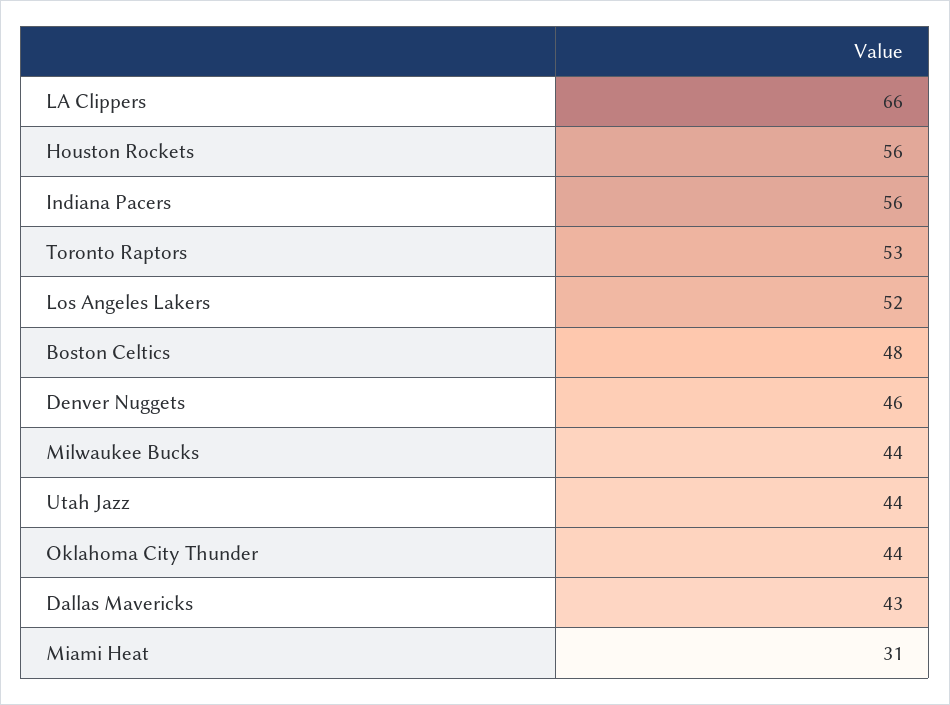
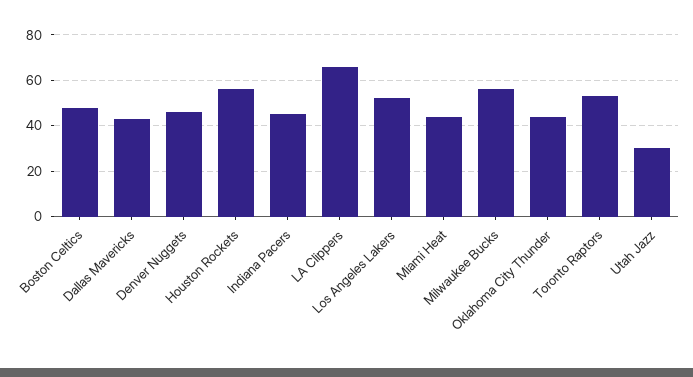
  {
    "LA Clippers": 66,
    "Houston Rockets": 56,
-   "Indiana Pacers": 56,
+   "Indiana Pacers": 45,
    "Toronto Raptors": 53,
    "Los Angeles Lakers": 52,
    "Boston Celtics": 48,
    "Denver Nuggets": 46,
-   "Milwaukee Bucks": 44,
+   "Milwaukee Bucks": 55,
-   "Utah Jazz": 44,
+   "Utah Jazz": 30,
    "Oklahoma City Thunder": 44,
    "Dallas Mavericks": 43,
-   "Miami Heat": 31
+   "Miami Heat": 45
  }

